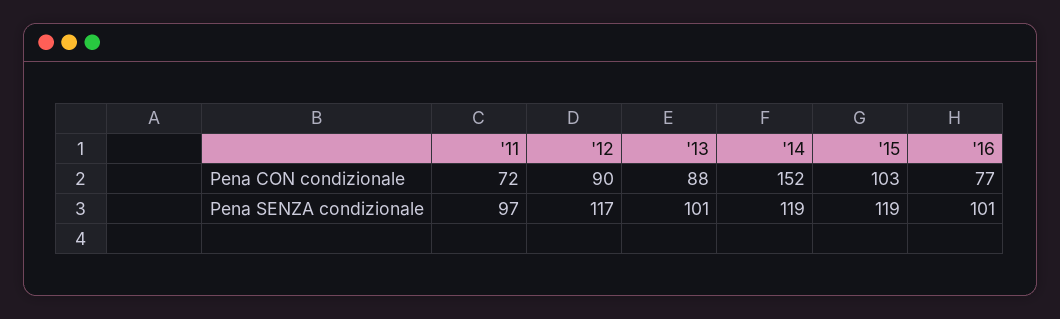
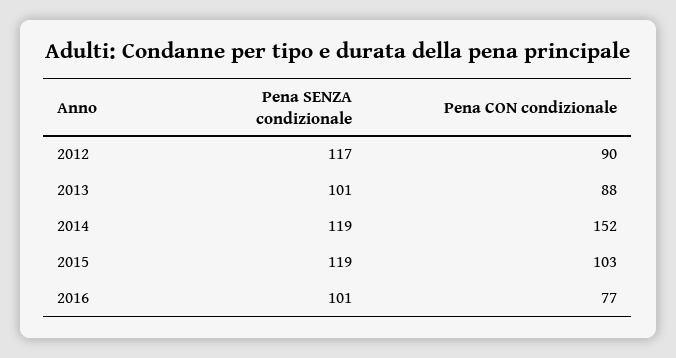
  {
-   "'11": {
-     "Pena CON condizionale": 72,
-     "Pena SENZA condizionale": 97
-   },
    "'12": {
      "Pena CON condizionale": 90,
      "Pena SENZA condizionale": 117
    },
    "'13": {
      "Pena CON condizionale": 88,
      "Pena SENZA condizionale": 101
    },
    "'14": {
      "Pena CON condizionale": 152,
      "Pena SENZA condizionale": 119
    },
    "'15": {
      "Pena CON condizionale": 103,
      "Pena SENZA condizionale": 119
    },
    "'16": {
      "Pena CON condizionale": 77,
      "Pena SENZA condizionale": 101
    }
  }

